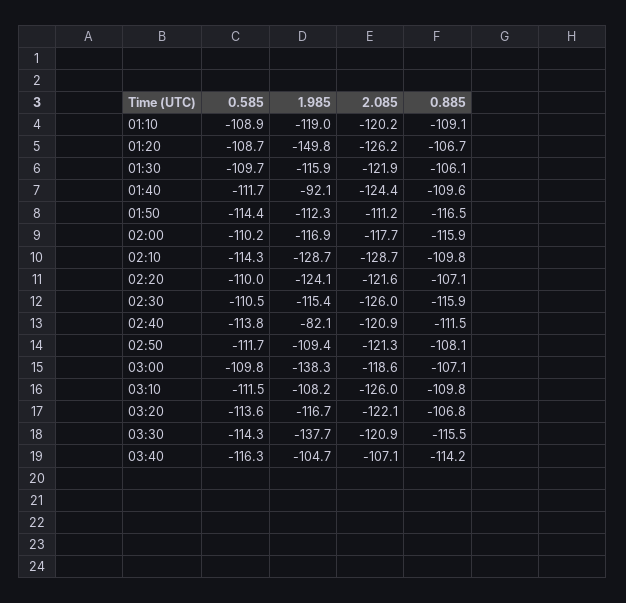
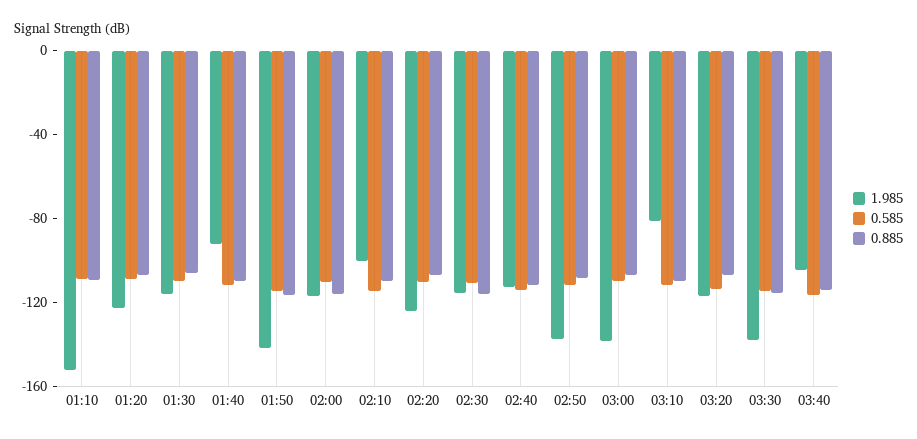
  {
    "0.585": {
      "01:10": -108.9,
      "01:20": -108.7,
      "01:30": -109.7,
      "01:40": -111.7,
      "01:50": -114.4,
      "02:00": -110.2,
      "02:10": -114.3,
      "02:20": -110,
      "02:30": -110.5,
      "02:40": -113.8,
      "02:50": -111.7,
      "03:00": -109.8,
      "03:10": -111.5,
      "03:20": -113.6,
      "03:30": -114.3,
      "03:40": -116.3
    },
    "1.985": {
-     "01:10": -119,
+     "01:10": -150,
-     "01:20": -149.8,
+     "01:20": -120,
      "01:30": -115.9,
      "01:40": -92.1,
-     "01:50": -112.3,
+     "01:50": -140,
      "02:00": -116.9,
-     "02:10": -128.7,
+     "02:10": -100,
      "02:20": -124.1,
      "02:30": -115.4,
-     "02:40": -82.1,
+     "02:40": -110,
-     "02:50": -109.4,
+     "02:50": -140,
      "03:00": -138.3,
-     "03:10": -108.2,
+     "03:10": -80,
      "03:20": -116.7,
      "03:30": -137.7,
      "03:40": -104.7
    },
-   "2.085": {
-     "01:10": -120.2,
-     "01:20": -126.2,
-     "01:30": -121.9,
-     "01:40": -124.4,
-     "01:50": -111.2,
-     "02:00": -117.7,
-     "02:10": -128.7,
-     "02:20": -121.6,
-     "02:30": -126,
-     "02:40": -120.9,
-     "02:50": -121.3,
-     "03:00": -118.6,
-     "03:10": -126,
-     "03:20": -122.1,
-     "03:30": -120.9,
-     "03:40": -107.1
-   },
    "0.885": {
      "01:10": -109.1,
      "01:20": -106.7,
      "01:30": -106.1,
      "01:40": -109.6,
      "01:50": -116.5,
      "02:00": -115.9,
      "02:10": -109.8,
      "02:20": -107.1,
      "02:30": -115.9,
      "02:40": -111.5,
      "02:50": -108.1,
      "03:00": -107.1,
      "03:10": -109.8,
      "03:20": -106.8,
      "03:30": -115.5,
      "03:40": -114.2
    }
  }

